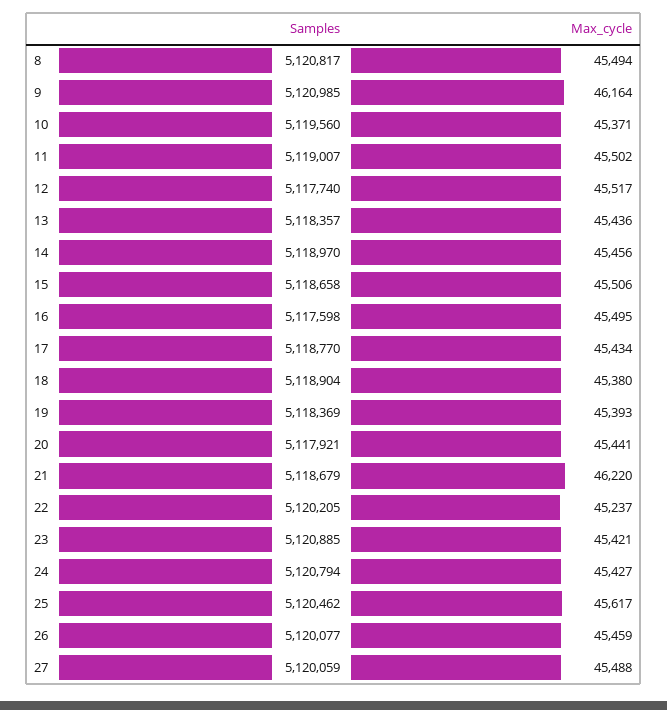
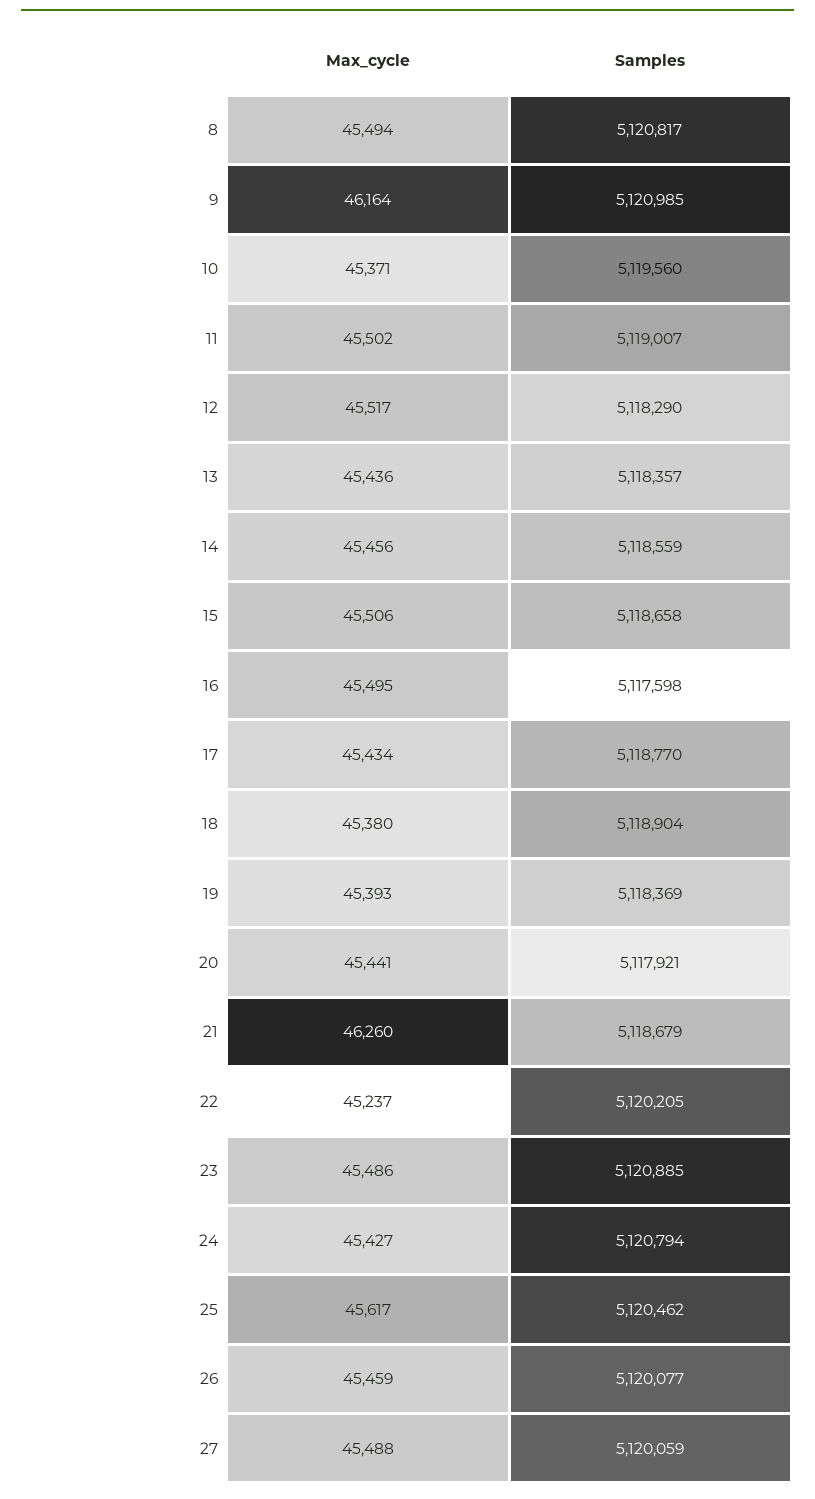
  {
    "Samples": {
      "8": 5120817,
      "9": 5120985,
      "10": 5119560,
      "11": 5119007,
-     "12": 5117740,
+     "12": 5118290,
      "13": 5118357,
-     "14": 5118970,
+     "14": 5118559,
      "15": 5118658,
      "16": 5117598,
      "17": 5118770,
      "18": 5118904,
      "19": 5118369,
      "20": 5117921,
      "21": 5118679,
      "22": 5120205,
      "23": 5120885,
      "24": 5120794,
      "25": 5120462,
      "26": 5120077,
      "27": 5120059
    },
    "Max_cycle": {
      "8": 45494,
      "9": 46164,
      "10": 45371,
      "11": 45502,
      "12": 45517,
      "13": 45436,
      "14": 45456,
      "15": 45506,
      "16": 45495,
      "17": 45434,
      "18": 45380,
      "19": 45393,
      "20": 45441,
-     "21": 46220,
+     "21": 46260,
      "22": 45237,
-     "23": 45421,
+     "23": 45486,
      "24": 45427,
      "25": 45617,
      "26": 45459,
      "27": 45488
    }
  }

